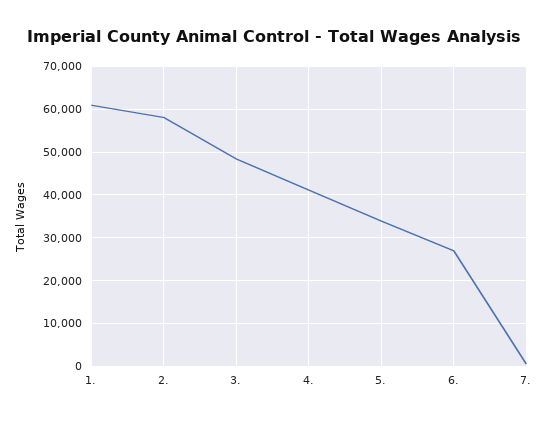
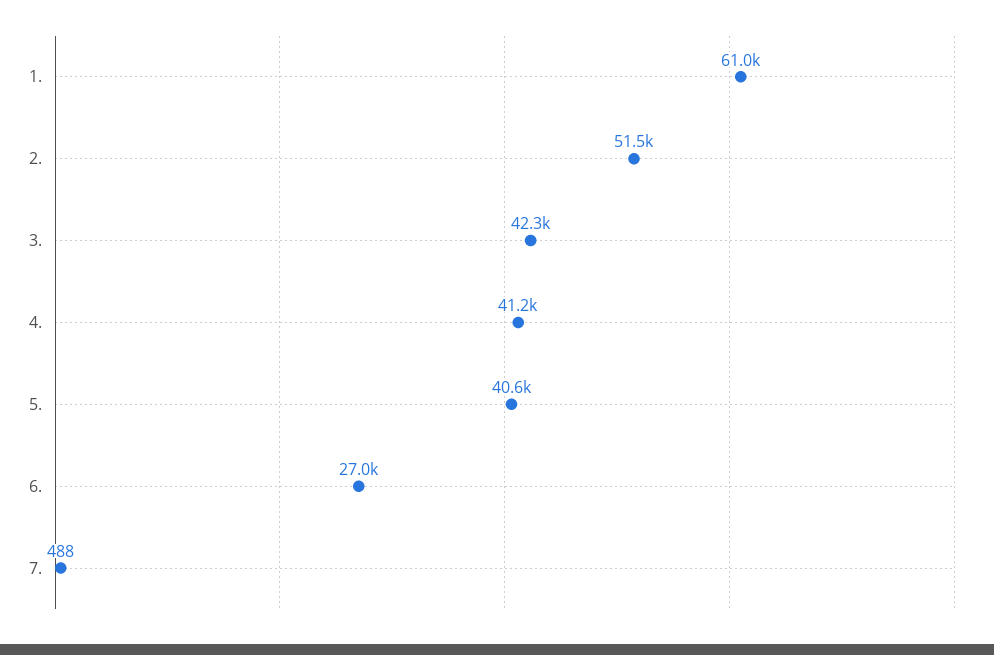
  {
    "1.": 61000,
-   "2.": 58000,
+   "2.": 51500,
-   "3.": 48000,
+   "3.": 42300,
    "4.": 41200,
-   "5.": 34000,
+   "5.": 40600,
    "6.": 27000,
    "7.": 488
  }

